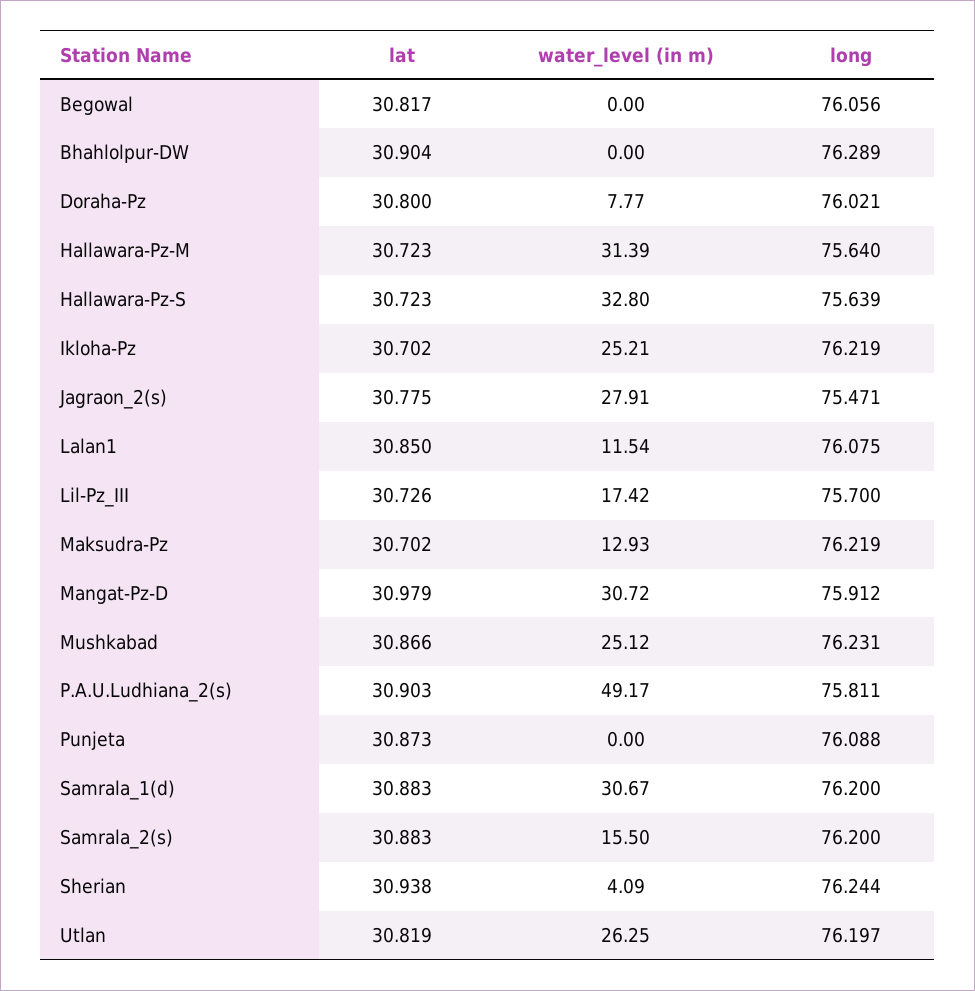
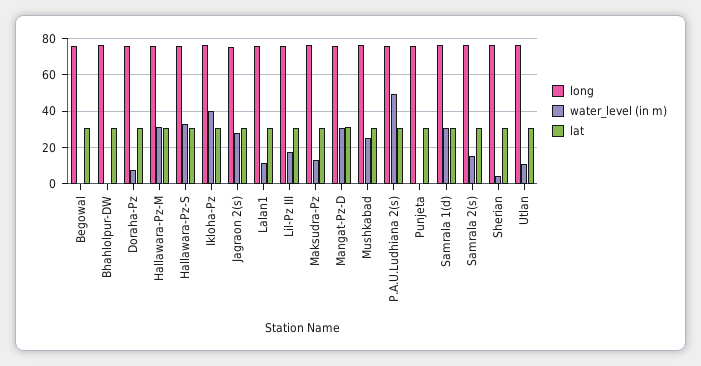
  {
    "lat": {
      "Begowal": 30.817,
      "Bhahlolpur-DW": 30.904,
      "Doraha-Pz": 30.8,
      "Hallawara-Pz-M": 30.723,
      "Hallawara-Pz-S": 30.723,
      "Ikloha-Pz": 30.702,
      "Jagraon_2(s)": 30.775,
      "Lalan1": 30.85,
      "Lil-Pz_III": 30.726,
      "Maksudra-Pz": 30.702,
      "Mangat-Pz-D": 30.979,
      "Mushkabad": 30.866,
      "P.A.U.Ludhiana_2(s)": 30.903,
      "Punjeta": 30.873,
      "Samrala_1(d)": 30.883,
      "Samrala_2(s)": 30.883,
      "Sherian": 30.938,
      "Utlan": 30.819
    },
    "water_level (in m)": {
      "Begowal": 0,
      "Bhahlolpur-DW": 0,
      "Doraha-Pz": 7.77,
      "Hallawara-Pz-M": 31.39,
      "Hallawara-Pz-S": 32.8,
-     "Ikloha-Pz": 25.21,
+     "Ikloha-Pz": 40,
      "Jagraon_2(s)": 27.91,
      "Lalan1": 11.54,
      "Lil-Pz_III": 17.42,
      "Maksudra-Pz": 12.93,
      "Mangat-Pz-D": 30.72,
      "Mushkabad": 25.12,
      "P.A.U.Ludhiana_2(s)": 49.17,
      "Punjeta": 0,
      "Samrala_1(d)": 30.67,
      "Samrala_2(s)": 15.5,
      "Sherian": 4.09,
-     "Utlan": 26.25
+     "Utlan": 10
    },
    "long": {
      "Begowal": 76.056,
      "Bhahlolpur-DW": 76.289,
      "Doraha-Pz": 76.021,
      "Hallawara-Pz-M": 75.64,
      "Hallawara-Pz-S": 75.639,
      "Ikloha-Pz": 76.219,
      "Jagraon_2(s)": 75.471,
      "Lalan1": 76.075,
      "Lil-Pz_III": 75.7,
      "Maksudra-Pz": 76.219,
      "Mangat-Pz-D": 75.912,
      "Mushkabad": 76.231,
      "P.A.U.Ludhiana_2(s)": 75.811,
      "Punjeta": 76.088,
      "Samrala_1(d)": 76.2,
      "Samrala_2(s)": 76.2,
      "Sherian": 76.244,
      "Utlan": 76.197
    }
  }

